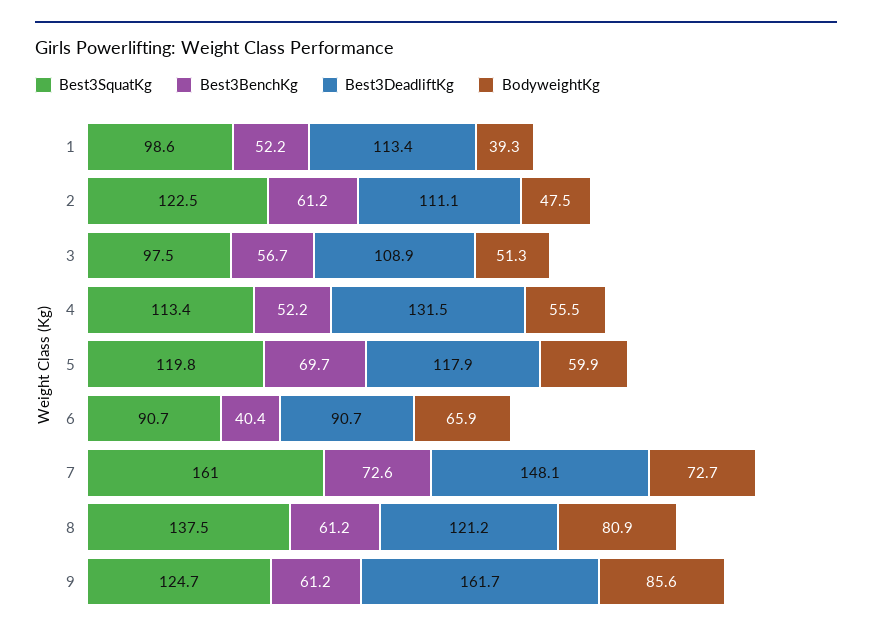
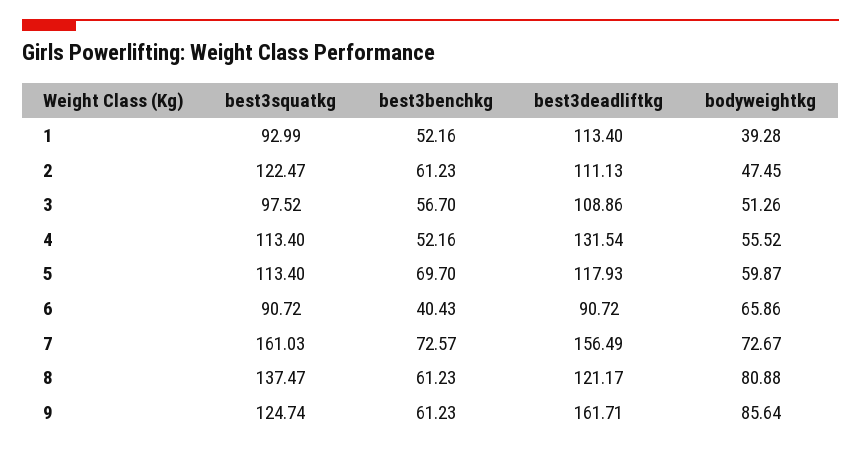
  {
    "Best3SquatKg": {
-     "1": 98.6,
+     "1": 92.99,
      "2": 122.47,
      "3": 97.52,
      "4": 113.4,
-     "5": 119.8,
+     "5": 113.4,
      "6": 90.72,
      "7": 161.03,
      "8": 137.47,
      "9": 124.74
    },
    "Best3BenchKg": {
      "1": 52.16,
      "2": 61.23,
      "3": 56.7,
      "4": 52.16,
      "5": 69.7,
      "6": 40.43,
      "7": 72.57,
      "8": 61.23,
      "9": 61.23
    },
    "Best3DeadliftKg": {
      "1": 113.4,
      "2": 111.13,
      "3": 108.86,
      "4": 131.54,
      "5": 117.93,
      "6": 90.72,
-     "7": 148.1,
+     "7": 156.49,
      "8": 121.17,
      "9": 161.71
    },
    "BodyweightKg": {
      "1": 39.28,
      "2": 47.45,
      "3": 51.26,
      "4": 55.52,
      "5": 59.87,
      "6": 65.86,
      "7": 72.67,
      "8": 80.88,
      "9": 85.64
    }
  }

